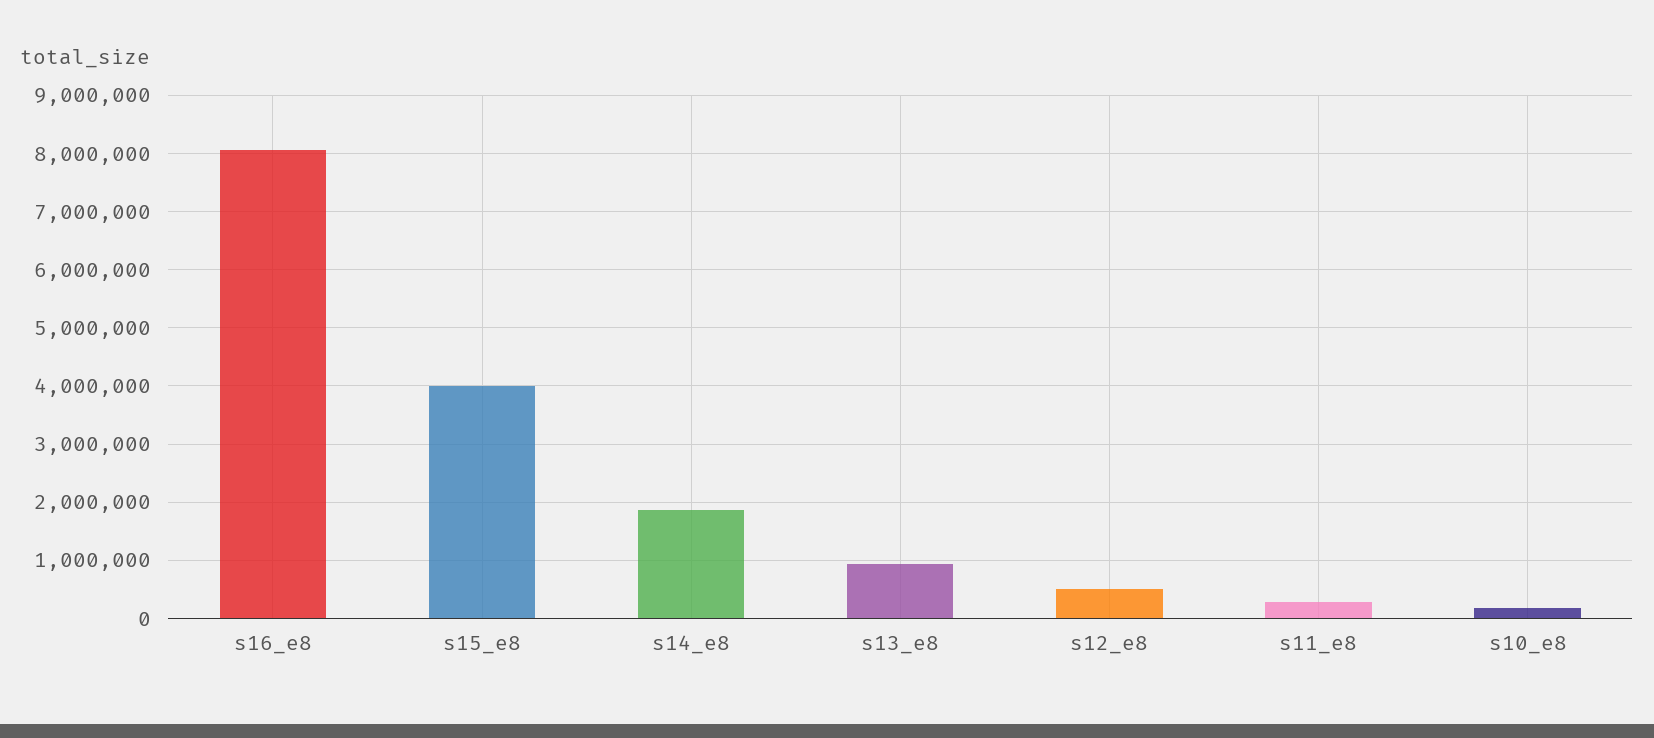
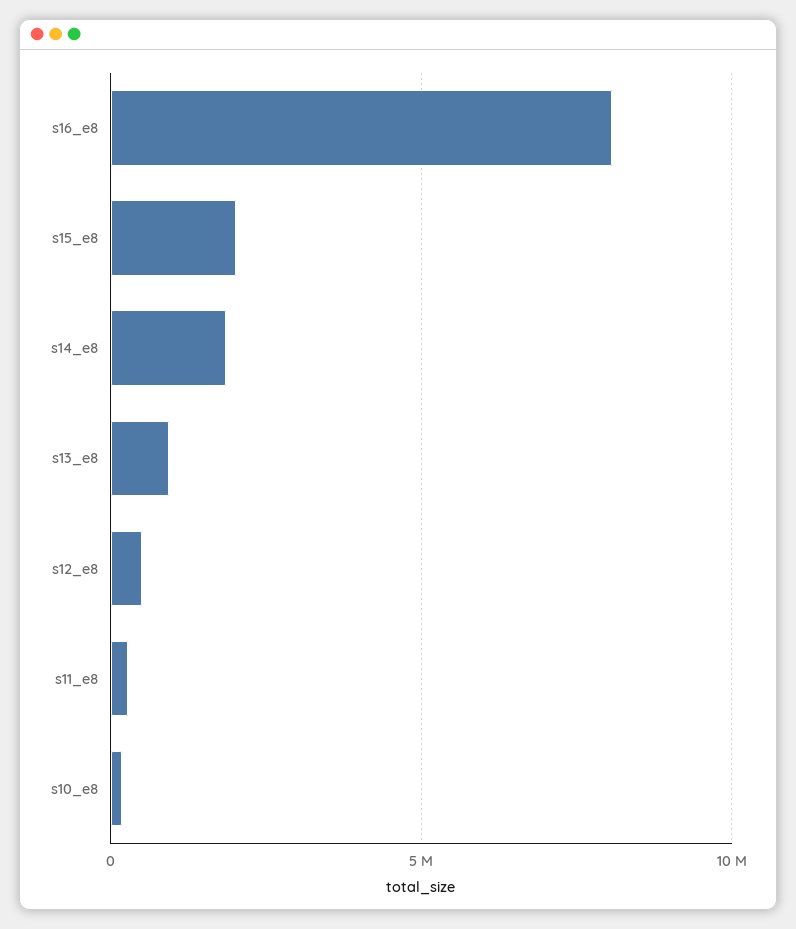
  {
    "s16_e8": 8000000,
-   "s15_e8": 4000000,
+   "s15_e8": 2000000,
    "s14_e8": 1800000,
    "s13_e8": 1000000,
    "s12_e8": 600000,
    "s11_e8": 200000,
    "s10_e8": 200000
  }

